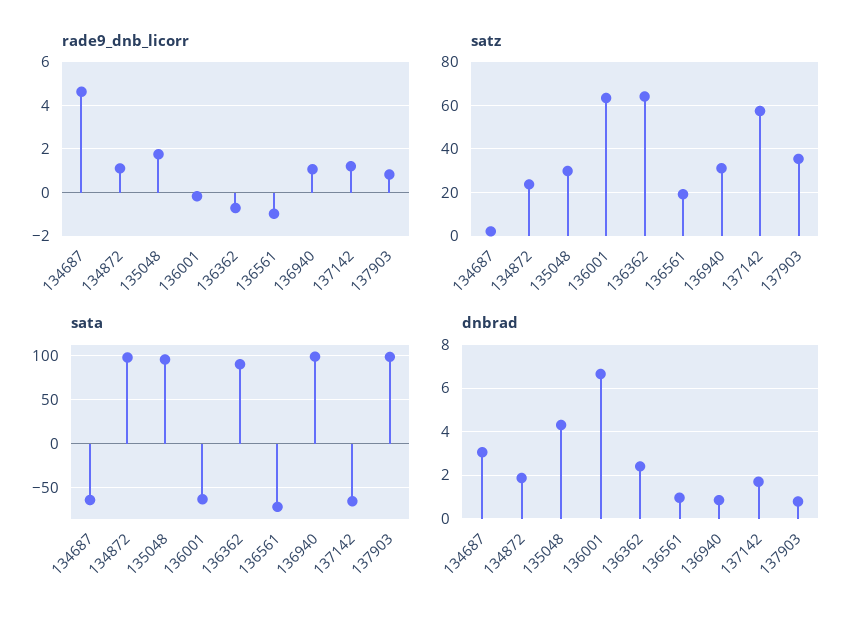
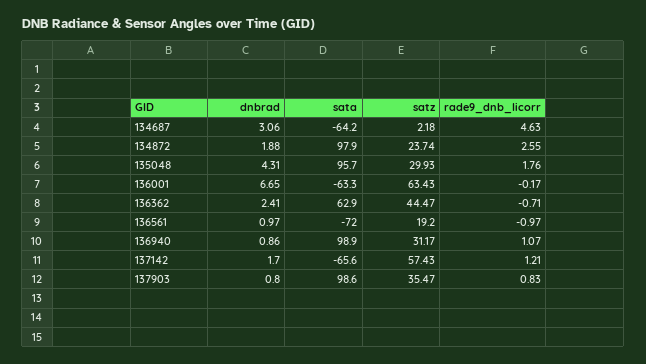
  {
    "rade9_dnb_licorr": {
      "134687": 4.63,
-     "134872": 1,
+     "134872": 2.55,
      "135048": 1.76,
      "136001": -0.17,
      "136362": -0.71,
      "136561": -0.97,
      "136940": 1.07,
      "137142": 1.21,
      "137903": 0.83
    },
    "satz": {
      "134687": 2.18,
      "134872": 23.74,
      "135048": 29.93,
      "136001": 63.43,
-     "136362": 65,
+     "136362": 44.47,
      "136561": 19.2,
      "136940": 31.17,
      "137142": 57.43,
      "137903": 35.47
    },
    "sata": {
      "134687": -64.2,
      "134872": 97.9,
      "135048": 95.7,
      "136001": -63.3,
-     "136362": 90,
+     "136362": 62.9,
      "136561": -72,
      "136940": 98.9,
      "137142": -65.6,
      "137903": 98.6
    },
    "dnbrad": {
      "134687": 3.06,
      "134872": 1.88,
      "135048": 4.31,
      "136001": 6.65,
      "136362": 2.41,
      "136561": 0.97,
      "136940": 0.86,
      "137142": 1.7,
      "137903": 0.8
    }
  }

